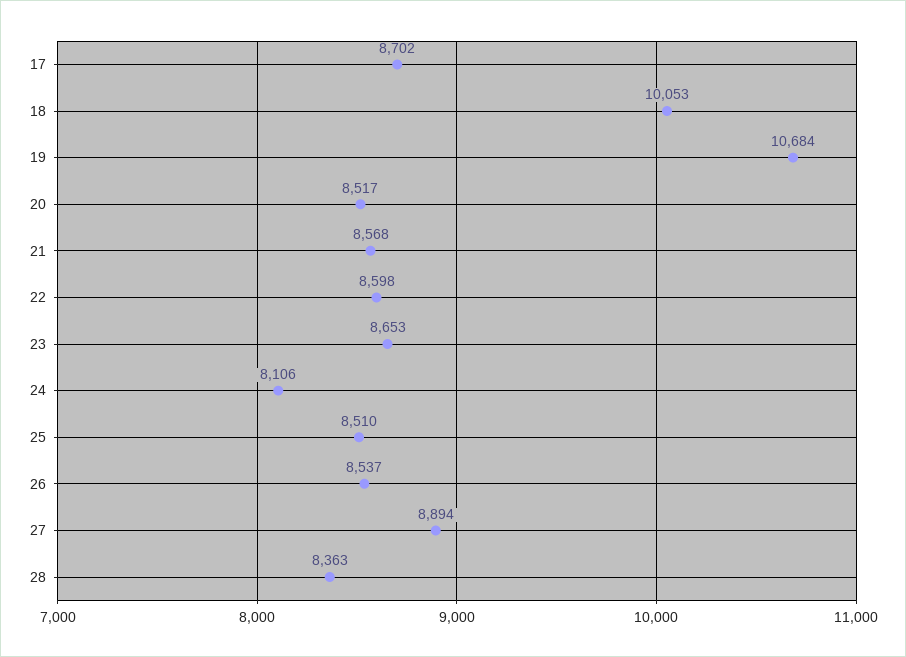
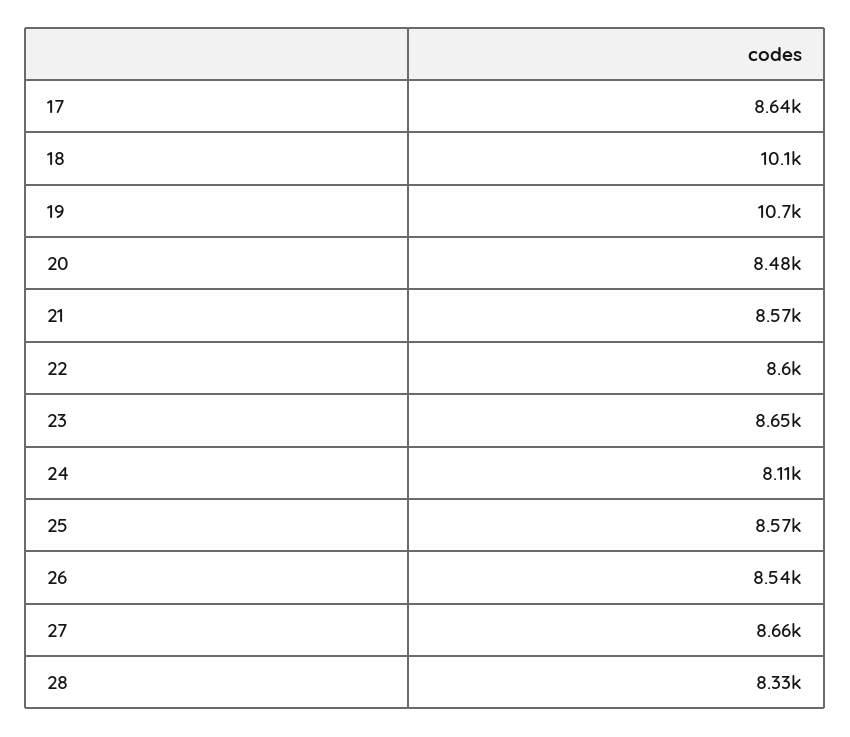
  {
-   "17": 8702,
+   "17": 8640,
    "18": 10053,
    "19": 10684,
-   "20": 8517,
+   "20": 8480,
    "21": 8568,
    "22": 8598,
    "23": 8653,
    "24": 8106,
-   "25": 8510,
+   "25": 8570,
    "26": 8537,
-   "27": 8894,
+   "27": 8660,
-   "28": 8363
+   "28": 8330
  }

